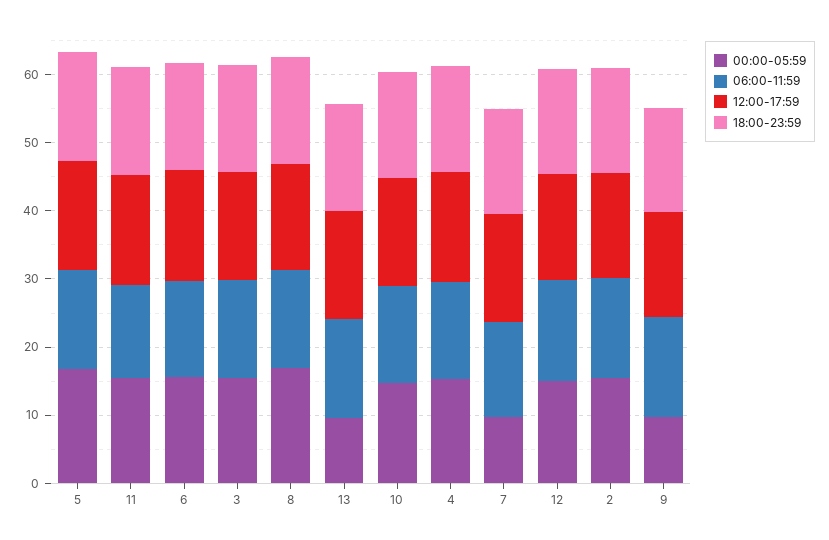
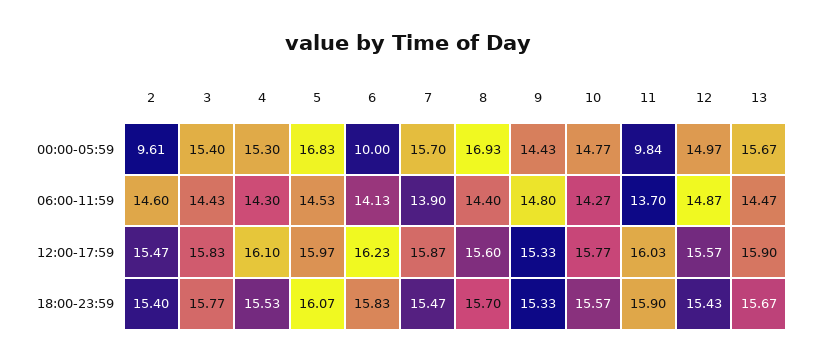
  {
    "00:00-05:59": {
      "5": 16.83,
-     "11": 16,
+     "11": 9.84,
-     "6": 16,
+     "6": 10,
      "3": 15.4,
      "8": 16.93,
-     "13": 10,
+     "13": 15.67,
      "10": 14.77,
      "4": 15.3,
-     "7": 10,
+     "7": 15.7,
      "12": 14.97,
-     "2": 16,
+     "2": 9.61,
-     "9": 10
+     "9": 14.43
    },
    "06:00-11:59": {
      "5": 14.53,
      "11": 13.7,
      "6": 14.13,
      "3": 14.43,
      "8": 14.4,
      "13": 14.47,
      "10": 14.27,
      "4": 14.3,
      "7": 13.9,
      "12": 14.87,
      "2": 14.6,
      "9": 14.8
    },
    "12:00-17:59": {
      "5": 15.97,
      "11": 16.03,
      "6": 16.23,
      "3": 15.83,
      "8": 15.6,
      "13": 15.9,
      "10": 15.77,
      "4": 16.1,
      "7": 15.87,
      "12": 15.57,
      "2": 15.47,
      "9": 15.33
    },
    "18:00-23:59": {
      "5": 16.07,
      "11": 15.9,
      "6": 15.83,
      "3": 15.77,
      "8": 15.7,
      "13": 15.67,
      "10": 15.57,
      "4": 15.53,
      "7": 15.47,
      "12": 15.43,
      "2": 15.4,
      "9": 15.33
    }
  }

